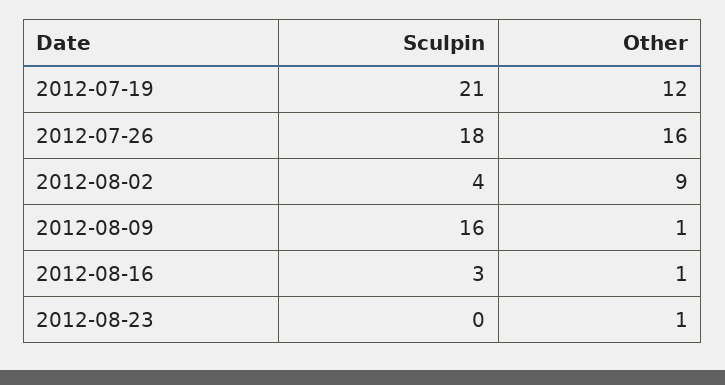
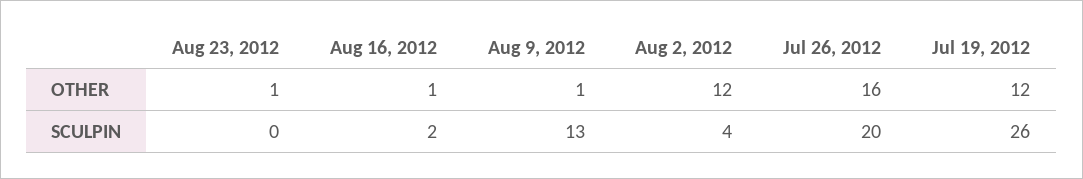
  {
    "Sculpin": {
-     "2012-07-19": 21,
+     "2012-07-19": 26,
-     "2012-07-26": 18,
+     "2012-07-26": 20,
      "2012-08-02": 4,
-     "2012-08-09": 16,
+     "2012-08-09": 13,
-     "2012-08-16": 3,
+     "2012-08-16": 2,
      "2012-08-23": 0
    },
    "Other": {
      "2012-07-19": 12,
      "2012-07-26": 16,
-     "2012-08-02": 9,
+     "2012-08-02": 12,
      "2012-08-09": 1,
      "2012-08-16": 1,
      "2012-08-23": 1
    }
  }

